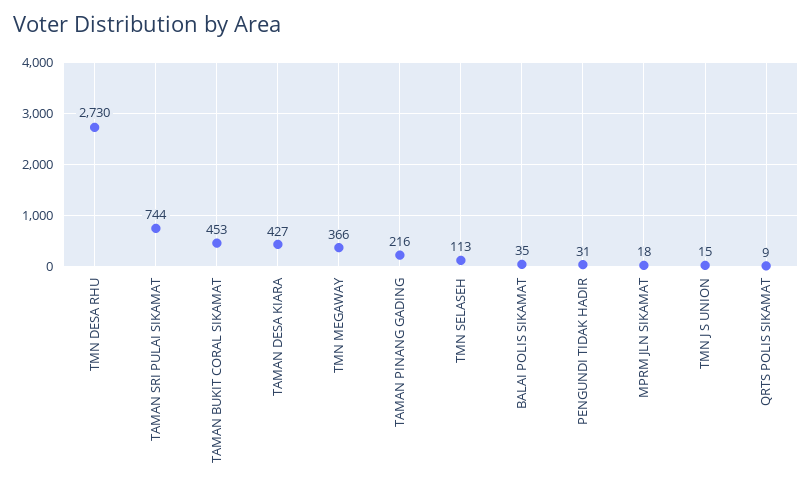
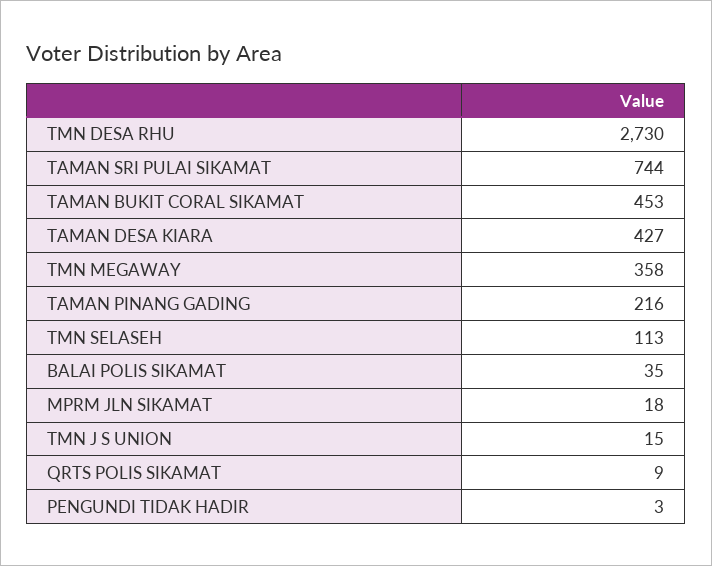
  {
    "TMN DESA RHU": 2730,
    "TAMAN SRI PULAI SIKAMAT": 744,
    "TAMAN BUKIT CORAL SIKAMAT": 453,
    "TAMAN DESA KIARA": 427,
-   "TMN MEGAWAY": 366,
+   "TMN MEGAWAY": 358,
    "TAMAN PINANG GADING": 216,
    "TMN SELASEH": 113,
    "BALAI POLIS SIKAMAT": 35,
-   "PENGUNDI TIDAK HADIR": 31,
+   "PENGUNDI TIDAK HADIR": 3,
    "MPRM JLN SIKAMAT": 18,
    "TMN J S UNION": 15,
    "QRTS POLIS SIKAMAT": 9
  }

